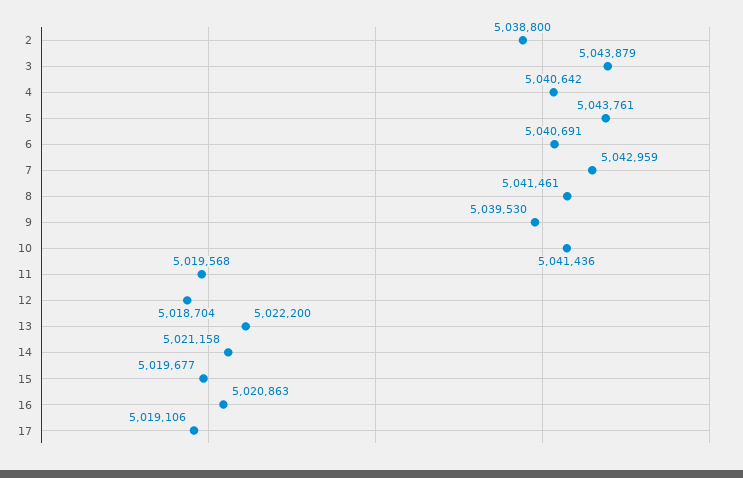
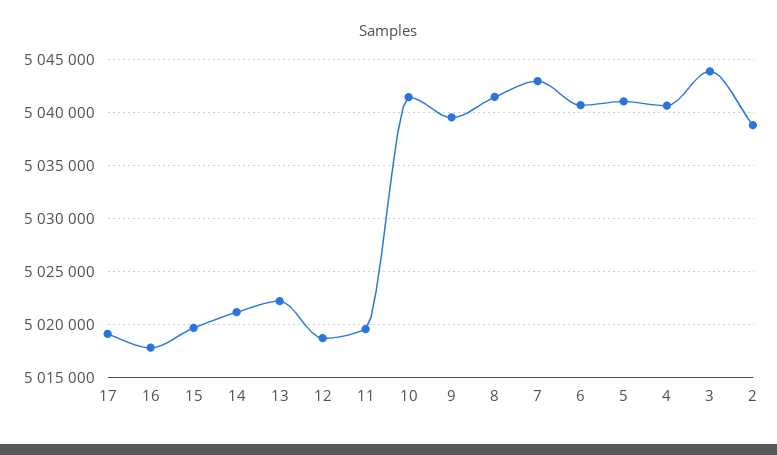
  {
    "2": 5038800,
    "3": 5043879,
    "4": 5040642,
-   "5": 5043761,
+   "5": 5041000,
    "6": 5040691,
    "7": 5042959,
    "8": 5041461,
    "9": 5039530,
    "10": 5041436,
    "11": 5019568,
    "12": 5018704,
    "13": 5022200,
    "14": 5021158,
    "15": 5019677,
-   "16": 5020863,
+   "16": 5018000,
    "17": 5019106
  }

